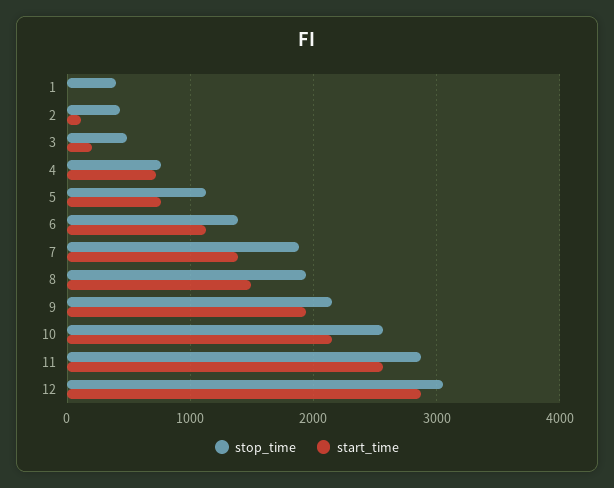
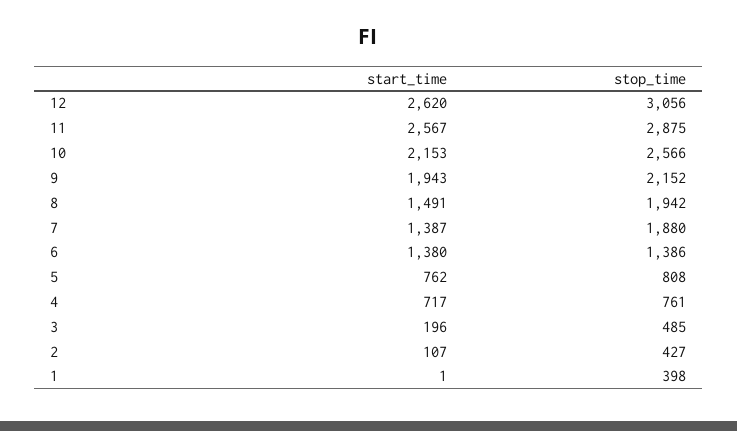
  {
    "stop_time": {
      "1": 398,
      "2": 427,
      "3": 485,
      "4": 761,
-     "5": 1100,
+     "5": 808,
      "6": 1386,
      "7": 1880,
      "8": 1942,
      "9": 2152,
      "10": 2566,
      "11": 2875,
      "12": 3056
    },
    "start_time": {
      "1": 1,
      "2": 107,
      "3": 196,
      "4": 717,
      "5": 762,
-     "6": 1100,
+     "6": 1380,
      "7": 1387,
      "8": 1491,
      "9": 1943,
      "10": 2153,
      "11": 2567,
-     "12": 2900
+     "12": 2620
    }
  }

